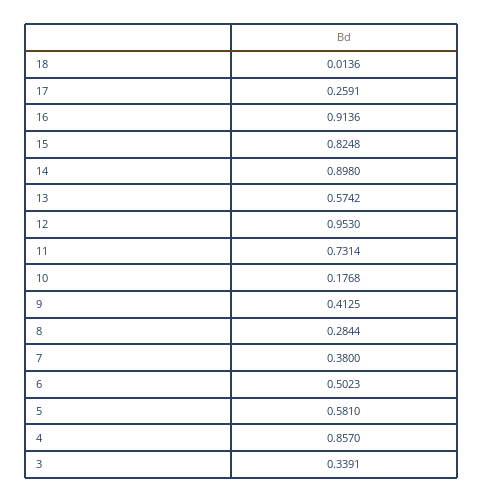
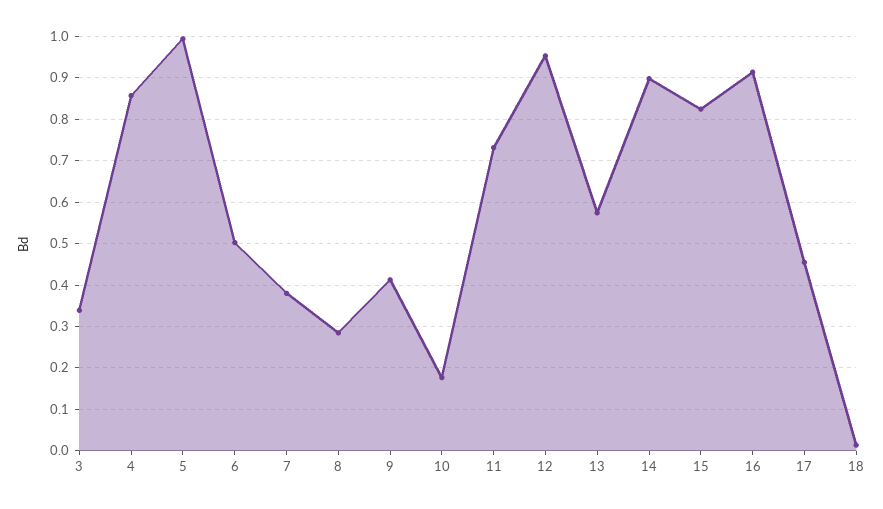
  {
    "18": 0.0136,
-   "17": 0.2591,
+   "17": 0.46,
    "16": 0.9136,
    "15": 0.8248,
    "14": 0.898,
    "13": 0.5742,
    "12": 0.953,
    "11": 0.7314,
    "10": 0.1768,
    "9": 0.4125,
    "8": 0.2844,
    "7": 0.38,
    "6": 0.5023,
-   "5": 0.581,
+   "5": 1,
    "4": 0.857,
    "3": 0.3391
  }

